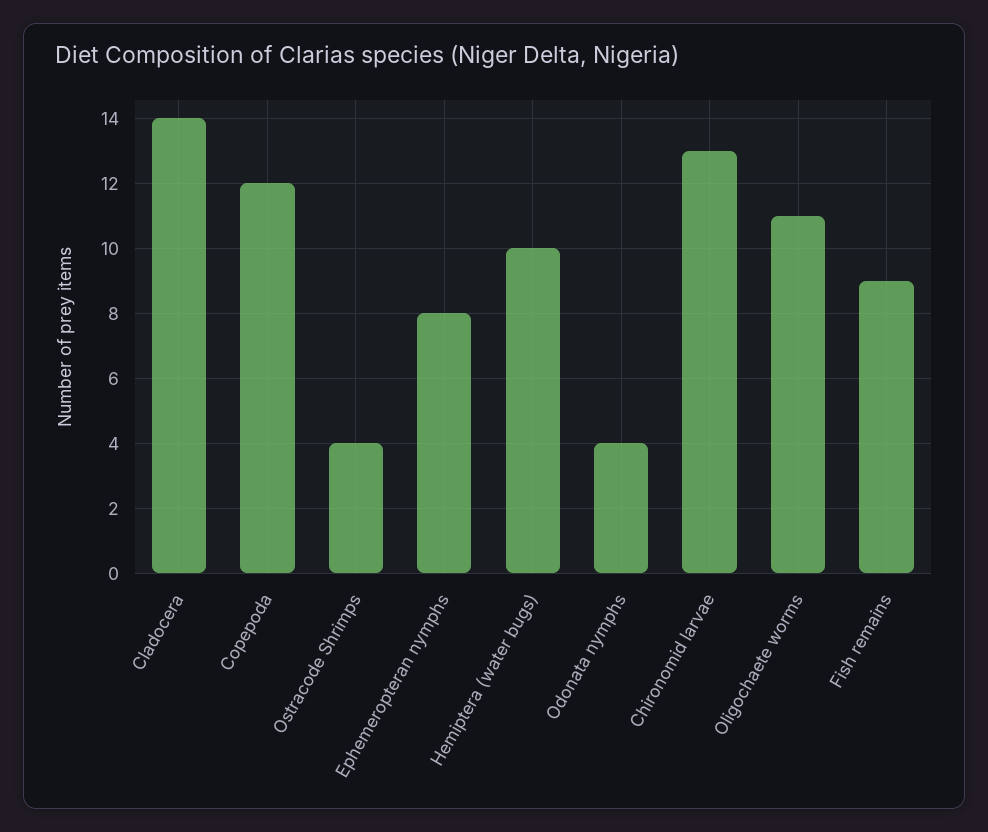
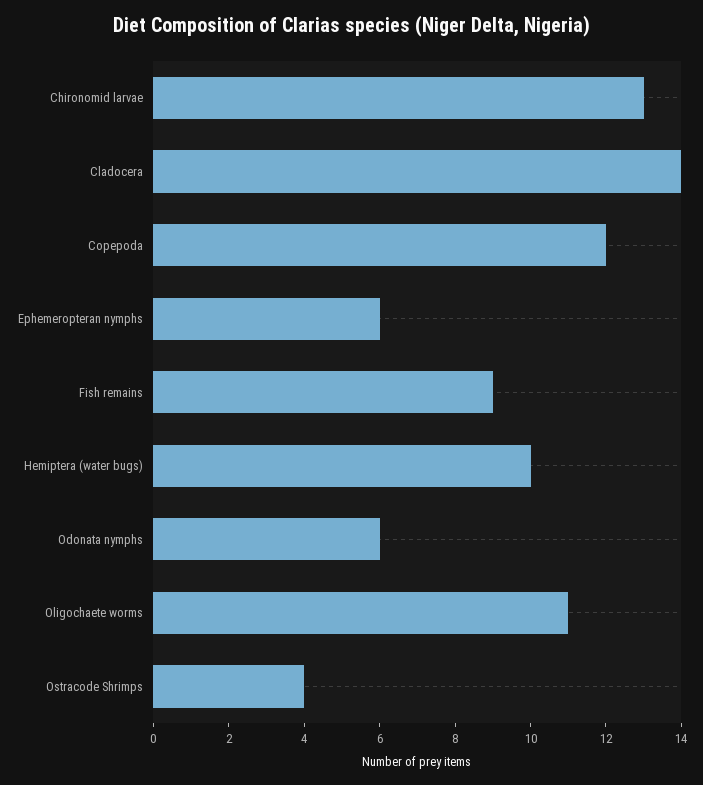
  {
    "Cladocera": 14,
    "Copepoda": 12,
    "Ostracode Shrimps": 4,
-   "Ephemeropteran nymphs": 8,
+   "Ephemeropteran nymphs": 6,
    "Hemiptera (water bugs)": 10,
-   "Odonata nymphs": 4,
+   "Odonata nymphs": 6,
    "Chironomid larvae": 13,
    "Oligochaete worms": 11,
    "Fish remains": 9
  }

